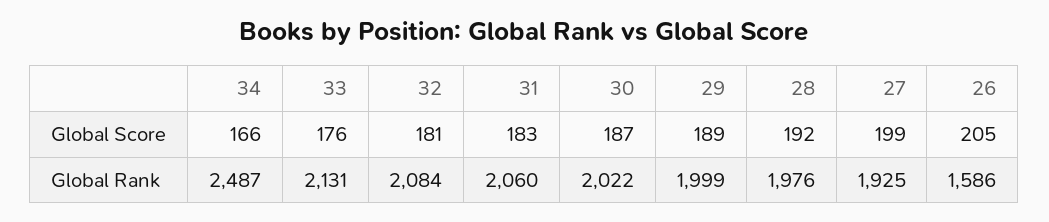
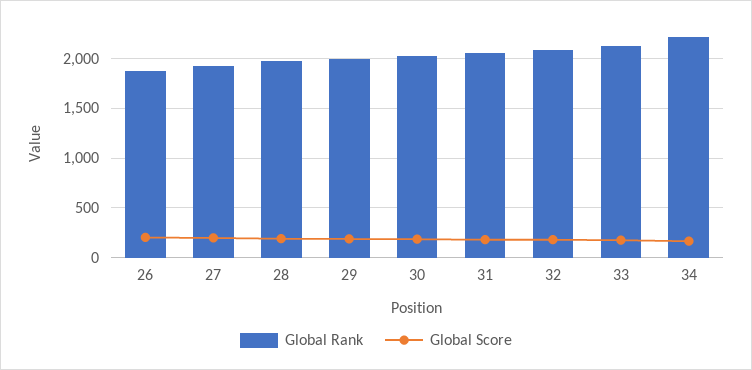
  {
    "Global Score": {
      "34": 166,
      "33": 176,
      "32": 181,
      "31": 183,
      "30": 187,
      "29": 189,
      "28": 192,
      "27": 199,
      "26": 205
    },
    "Global Rank": {
-     "34": 2487,
+     "34": 2200,
      "33": 2131,
      "32": 2084,
      "31": 2060,
      "30": 2022,
      "29": 1999,
      "28": 1976,
      "27": 1925,
-     "26": 1586
+     "26": 1900
    }
  }

